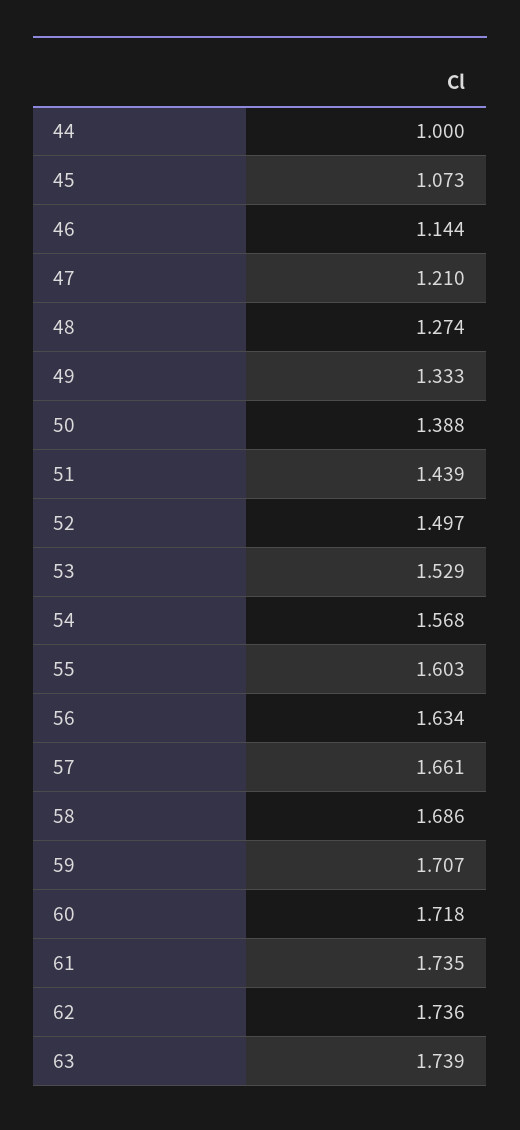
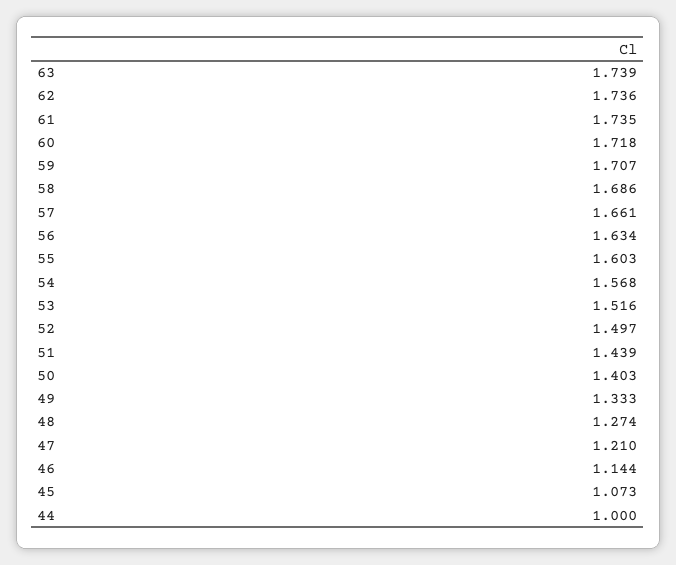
  {
    "44": 1,
    "45": 1.073,
    "46": 1.144,
    "47": 1.21,
    "48": 1.274,
    "49": 1.333,
-   "50": 1.388,
+   "50": 1.403,
    "51": 1.439,
    "52": 1.497,
-   "53": 1.529,
+   "53": 1.516,
    "54": 1.568,
    "55": 1.603,
    "56": 1.634,
    "57": 1.661,
    "58": 1.686,
    "59": 1.707,
    "60": 1.718,
    "61": 1.735,
    "62": 1.736,
    "63": 1.739
  }

